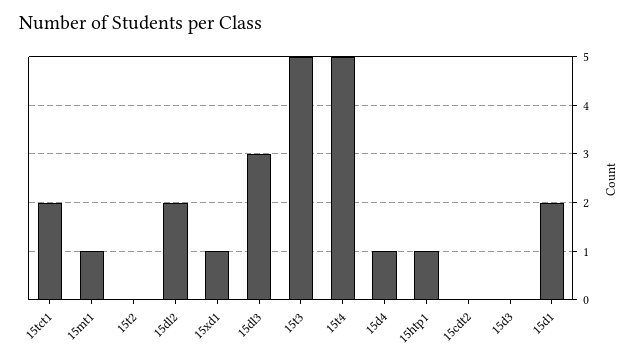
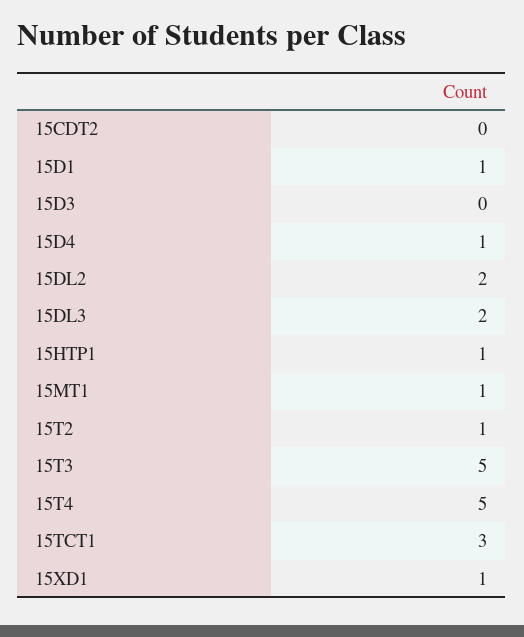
  {
-   "15tct1": 2,
+   "15tct1": 3,
    "15mt1": 1,
-   "15t2": 0,
+   "15t2": 1,
    "15dl2": 2,
    "15xd1": 1,
-   "15dl3": 3,
+   "15dl3": 2,
    "15t3": 5,
    "15t4": 5,
    "15d4": 1,
    "15htp1": 1,
    "15cdt2": 0,
    "15d3": 0,
-   "15d1": 2
+   "15d1": 1
  }

